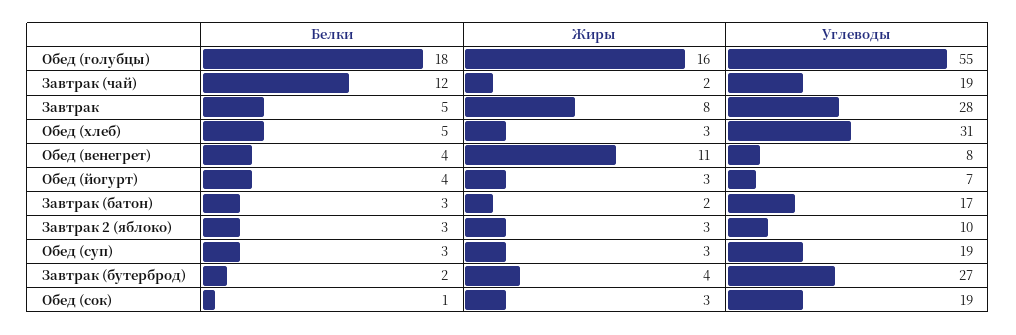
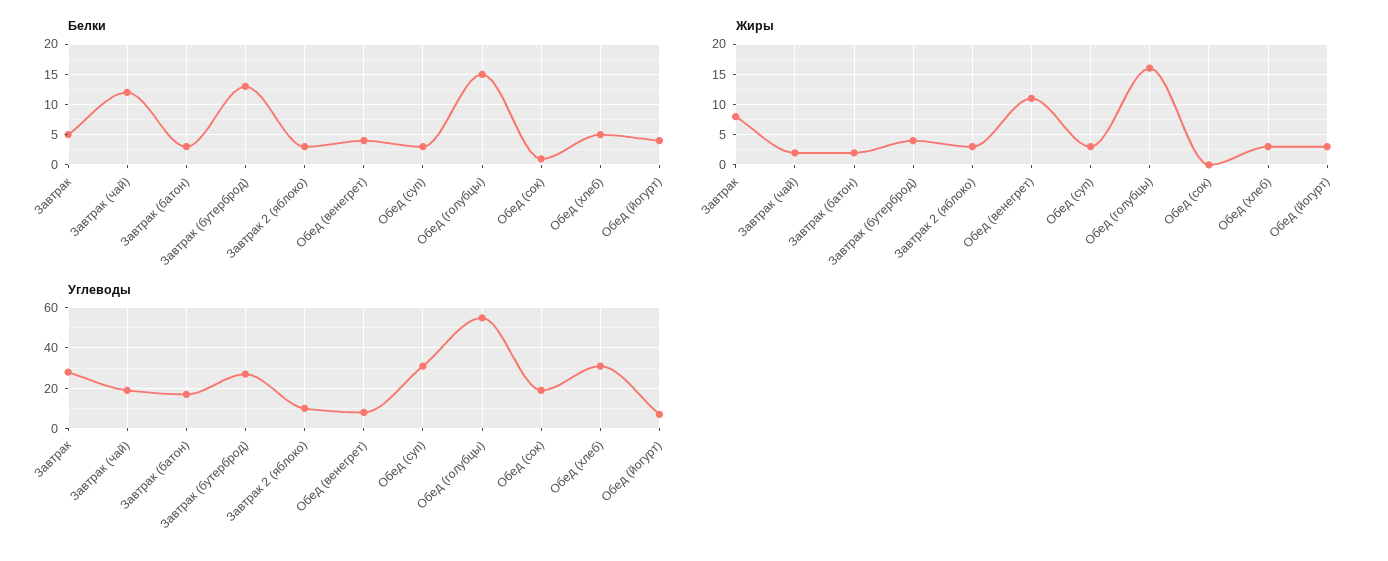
  {
    "Белки": {
-     "Обед (голубцы)": 18,
+     "Обед (голубцы)": 15,
      "Завтрак (чай)": 12,
      "Завтрак": 5,
      "Обед (хлеб)": 5,
      "Обед (венегрет)": 4,
      "Обед (йогурт)": 4,
      "Завтрак (батон)": 3,
      "Завтрак 2 (яблоко)": 3,
      "Обед (суп)": 3,
-     "Завтрак (бутерброд)": 2,
+     "Завтрак (бутерброд)": 13,
      "Обед (сок)": 1
    },
    "Жиры": {
      "Обед (голубцы)": 16,
      "Завтрак (чай)": 2,
      "Завтрак": 8,
      "Обед (хлеб)": 3,
      "Обед (венегрет)": 11,
      "Обед (йогурт)": 3,
      "Завтрак (батон)": 2,
      "Завтрак 2 (яблоко)": 3,
      "Обед (суп)": 3,
      "Завтрак (бутерброд)": 4,
-     "Обед (сок)": 3
+     "Обед (сок)": 0
    },
    "Углеводы": {
      "Обед (голубцы)": 55,
      "Завтрак (чай)": 19,
      "Завтрак": 28,
      "Обед (хлеб)": 31,
      "Обед (венегрет)": 8,
      "Обед (йогурт)": 7,
      "Завтрак (батон)": 17,
      "Завтрак 2 (яблоко)": 10,
-     "Обед (суп)": 19,
+     "Обед (суп)": 30,
      "Завтрак (бутерброд)": 27,
      "Обед (сок)": 19
    }
  }

